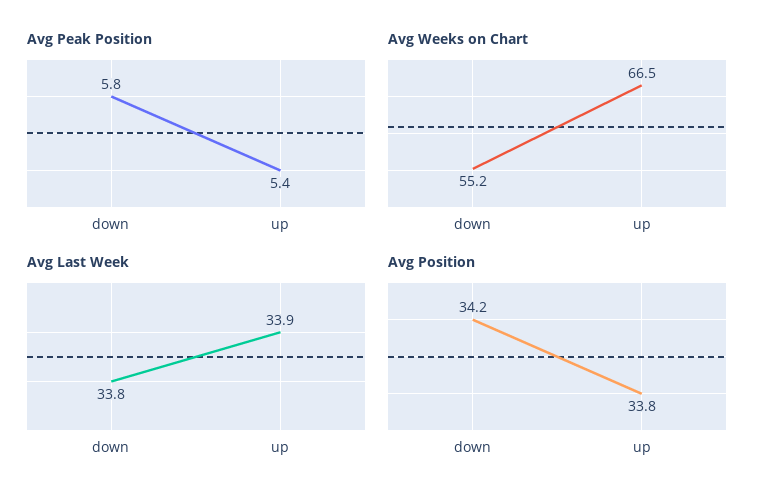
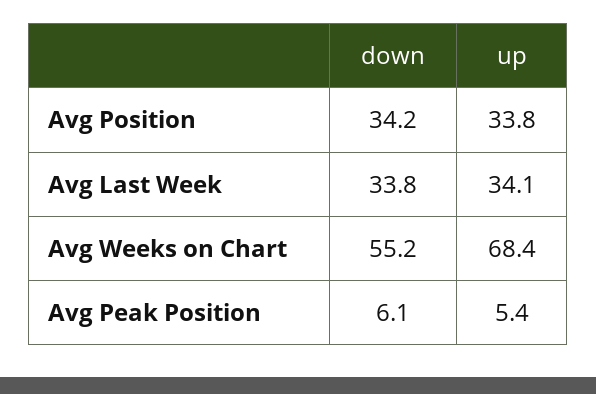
  {
    "Avg Peak Position": {
-     "down": 5.8,
+     "down": 6.1,
      "up": 5.4
    },
    "Avg Weeks on Chart": {
      "down": 55.2,
-     "up": 66.5
+     "up": 68.4
    },
    "Avg Last Week": {
      "down": 33.8,
-     "up": 33.9
+     "up": 34.1
    },
    "Avg Position": {
      "down": 34.2,
      "up": 33.8
    }
  }

